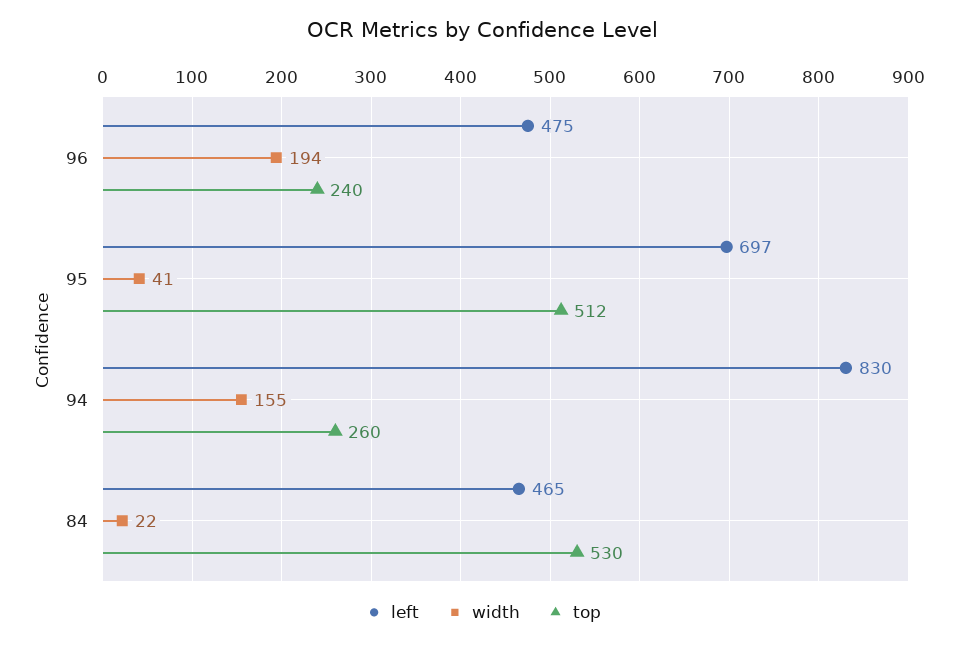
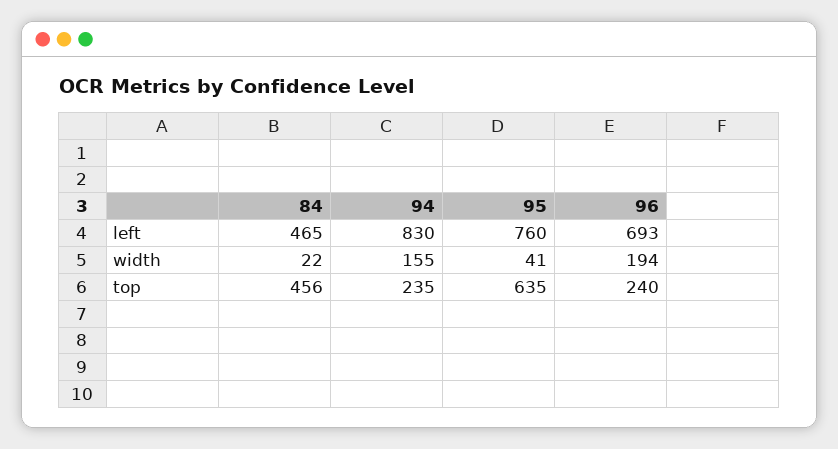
  {
    "left": {
-     "96": 475,
+     "96": 693,
-     "95": 697,
+     "95": 760,
      "94": 830,
      "84": 465
    },
    "width": {
      "96": 194,
      "95": 41,
      "94": 155,
      "84": 22
    },
    "top": {
      "96": 240,
-     "95": 512,
+     "95": 635,
-     "94": 260,
+     "94": 235,
-     "84": 530
+     "84": 456
    }
  }

